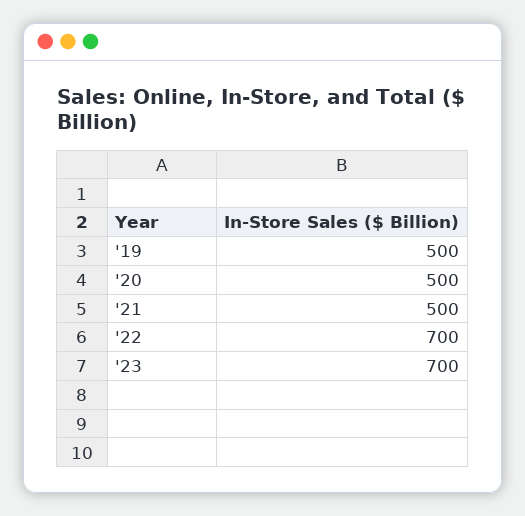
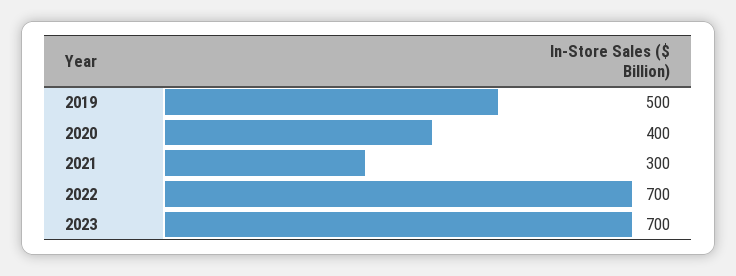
  {
    "'19": 500,
-   "'20": 500,
+   "'20": 400,
-   "'21": 500,
+   "'21": 300,
    "'22": 700,
    "'23": 700
  }

